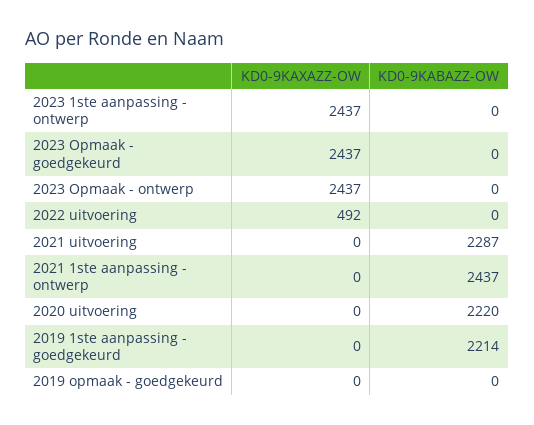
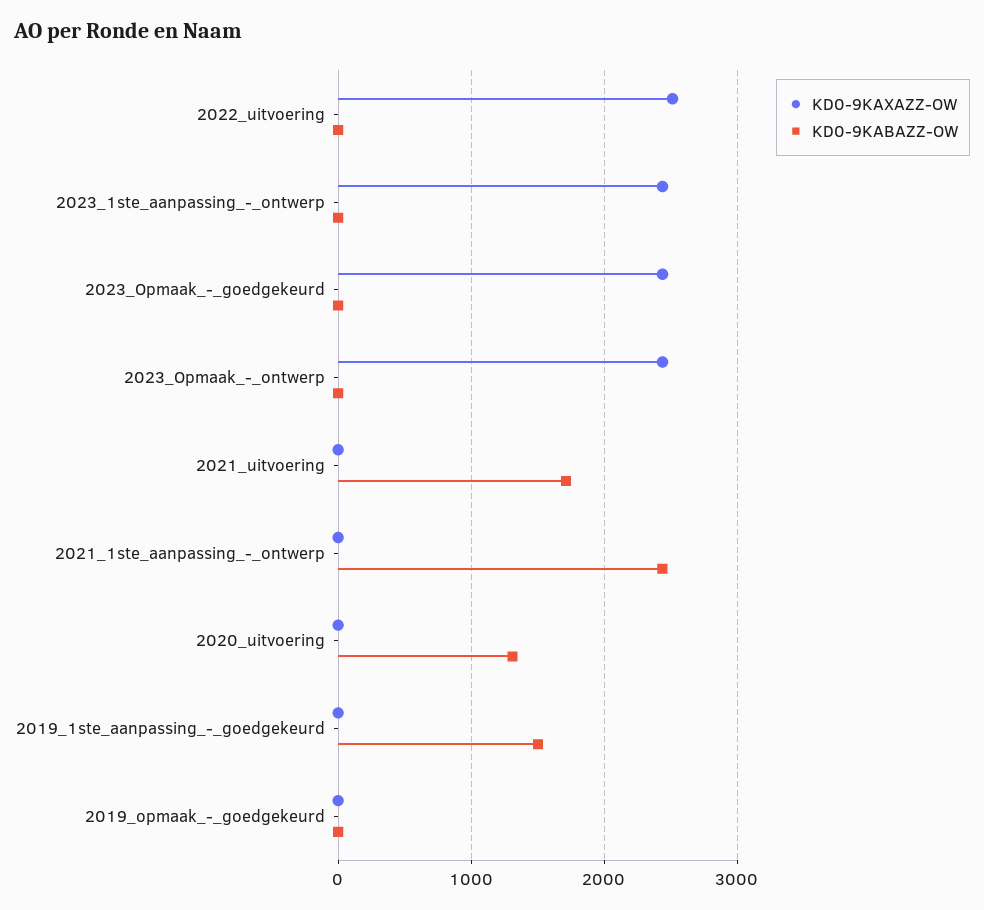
  {
    "KD0-9KAXAZZ-OW": {
      "2023 1ste aanpassing - ontwerp": 2437,
      "2023 Opmaak - goedgekeurd": 2437,
      "2023 Opmaak - ontwerp": 2437,
-     "2022 uitvoering": 492,
+     "2022 uitvoering": 2500,
      "2021 uitvoering": 0,
      "2021 1ste aanpassing - ontwerp": 0,
      "2020 uitvoering": 0,
      "2019 1ste aanpassing - goedgekeurd": 0,
      "2019 opmaak - goedgekeurd": 0
    },
    "KD0-9KABAZZ-OW": {
      "2023 1ste aanpassing - ontwerp": 0,
      "2023 Opmaak - goedgekeurd": 0,
      "2023 Opmaak - ontwerp": 0,
      "2022 uitvoering": 0,
-     "2021 uitvoering": 2287,
+     "2021 uitvoering": 1700,
      "2021 1ste aanpassing - ontwerp": 2437,
-     "2020 uitvoering": 2220,
+     "2020 uitvoering": 1300,
-     "2019 1ste aanpassing - goedgekeurd": 2214,
+     "2019 1ste aanpassing - goedgekeurd": 1500,
      "2019 opmaak - goedgekeurd": 0
    }
  }

